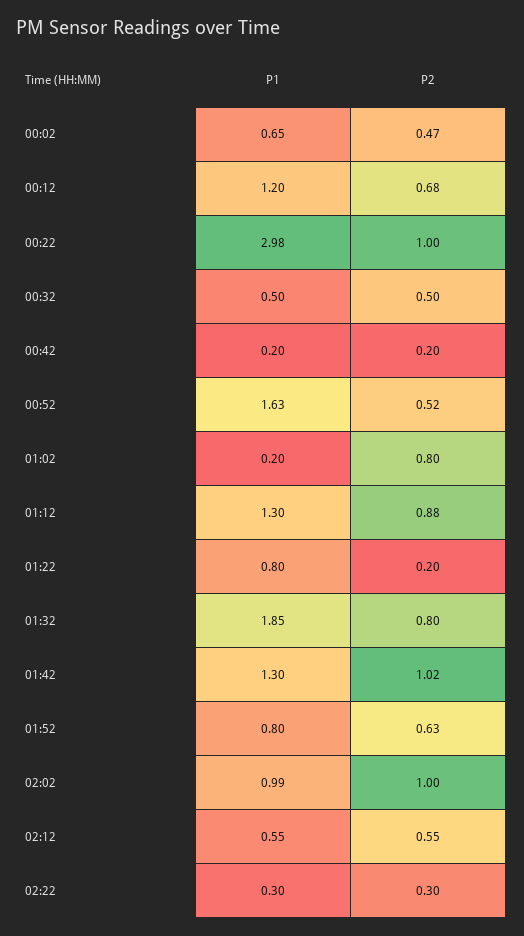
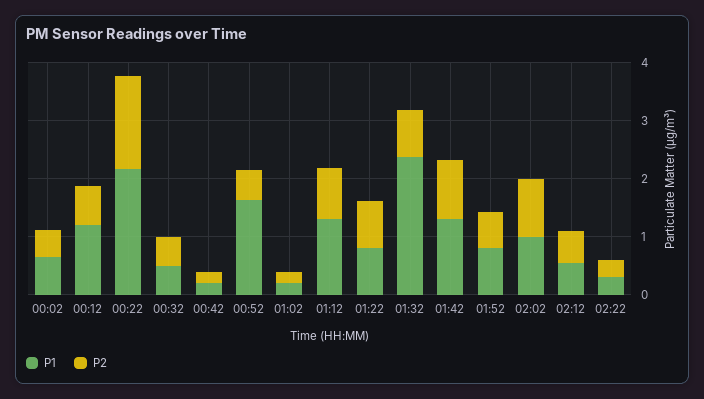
  {
    "P1": {
      "00:02": 0.65,
      "00:12": 1.2,
-     "00:22": 2.98,
+     "00:22": 2.2,
      "00:32": 0.5,
      "00:42": 0.2,
      "00:52": 1.63,
      "01:02": 0.2,
      "01:12": 1.3,
      "01:22": 0.8,
-     "01:32": 1.85,
+     "01:32": 2.4,
      "01:42": 1.3,
      "01:52": 0.8,
      "02:02": 0.99,
      "02:12": 0.55,
      "02:22": 0.3
    },
    "P2": {
      "00:02": 0.47,
      "00:12": 0.68,
-     "00:22": 1,
+     "00:22": 1.6,
      "00:32": 0.5,
      "00:42": 0.2,
      "00:52": 0.52,
-     "01:02": 0.8,
+     "01:02": 0.2,
      "01:12": 0.88,
-     "01:22": 0.2,
+     "01:22": 0.8,
      "01:32": 0.8,
      "01:42": 1.02,
      "01:52": 0.63,
      "02:02": 1,
      "02:12": 0.55,
      "02:22": 0.3
    }
  }

